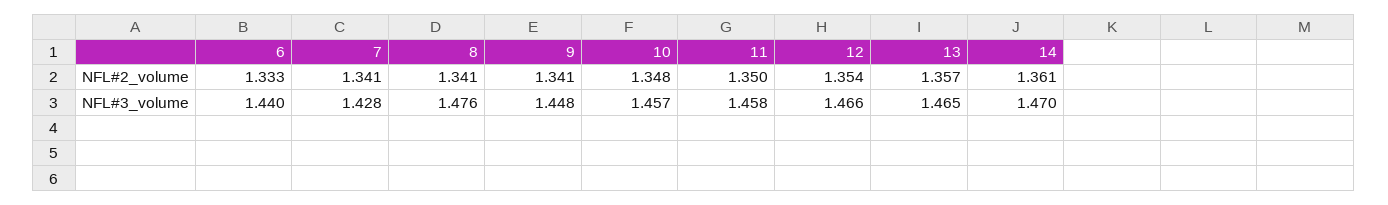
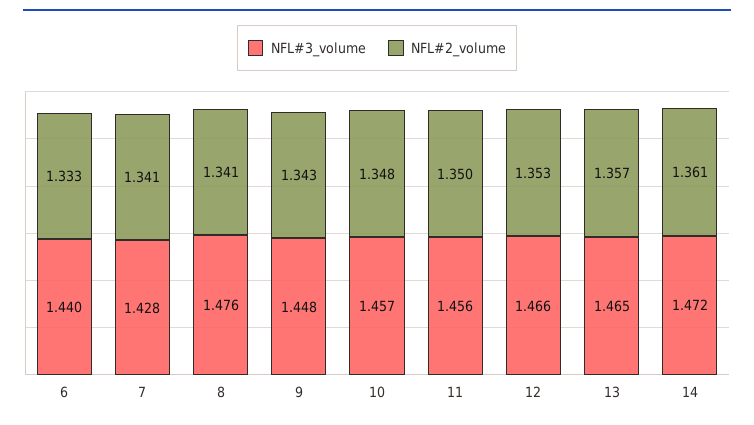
  {
    "NFL#2_volume": {
      "6": 1.333,
      "7": 1.341,
      "8": 1.341,
-     "9": 1.341,
+     "9": 1.343,
      "10": 1.348,
      "11": 1.35,
-     "12": 1.354,
+     "12": 1.353,
      "13": 1.357,
      "14": 1.361
    },
    "NFL#3_volume": {
      "6": 1.44,
      "7": 1.428,
      "8": 1.476,
      "9": 1.448,
      "10": 1.457,
-     "11": 1.458,
+     "11": 1.456,
      "12": 1.466,
      "13": 1.465,
-     "14": 1.47
+     "14": 1.472
    }
  }

